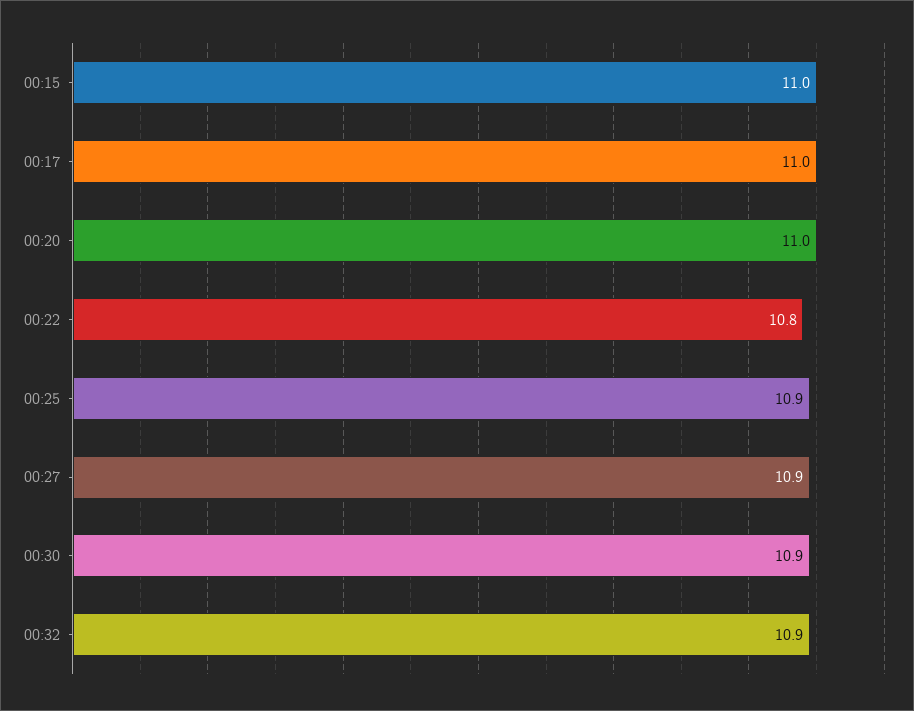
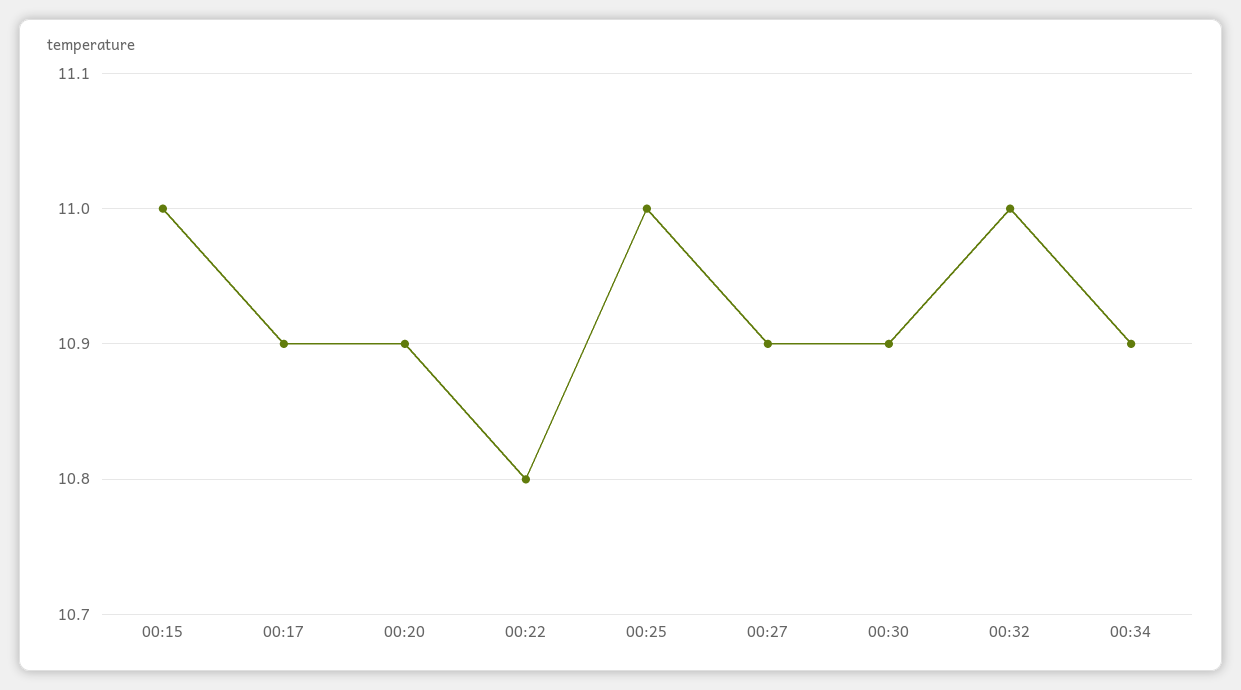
  {
    "00:15": 11,
-   "00:17": 11,
+   "00:17": 10.9,
-   "00:20": 11,
+   "00:20": 10.9,
    "00:22": 10.8,
-   "00:25": 10.9,
+   "00:25": 11,
    "00:27": 10.9,
    "00:30": 10.9,
-   "00:32": 10.9
+   "00:32": 11,
+   "00:34": 10.9
  }

